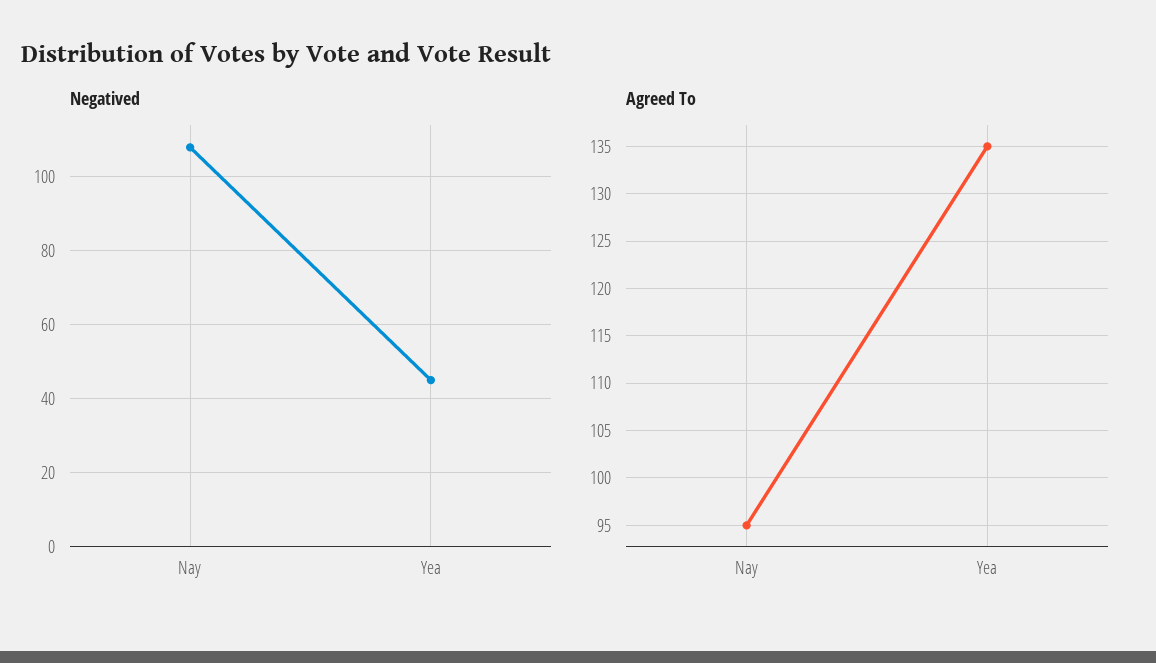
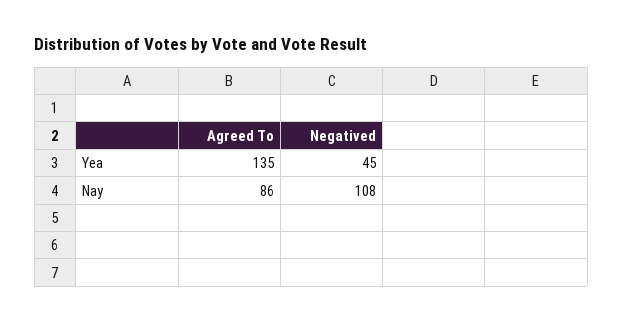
  {
    "Negatived": {
      "Nay": 108,
      "Yea": 45
    },
    "Agreed To": {
-     "Nay": 95,
+     "Nay": 86,
      "Yea": 135
    }
  }

